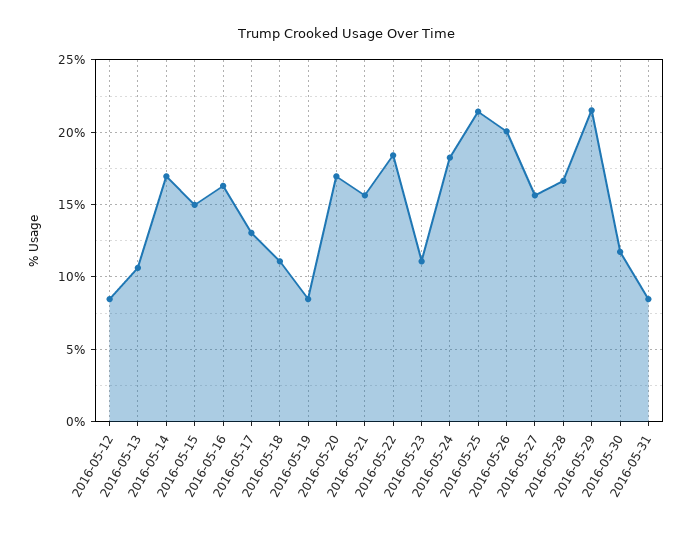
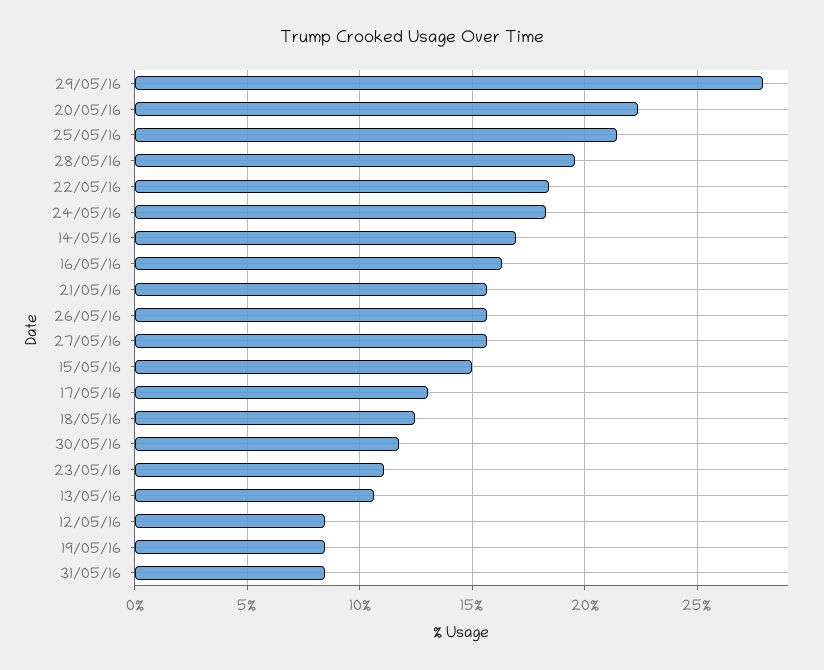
  {
    "2016-05-12": 8.5,
    "2016-05-13": 10.5,
    "2016-05-14": 17,
    "2016-05-15": 15,
    "2016-05-16": 16.5,
    "2016-05-17": 13,
-   "2016-05-18": 11,
+   "2016-05-18": 12.5,
    "2016-05-19": 8.5,
-   "2016-05-20": 17,
+   "2016-05-20": 22.5,
    "2016-05-21": 15.5,
    "2016-05-22": 18.5,
    "2016-05-23": 11,
    "2016-05-24": 18.5,
    "2016-05-25": 21.5,
-   "2016-05-26": 20,
+   "2016-05-26": 15.5,
    "2016-05-27": 15.5,
-   "2016-05-28": 16.5,
+   "2016-05-28": 19.5,
-   "2016-05-29": 21.5,
+   "2016-05-29": 28,
    "2016-05-30": 11.5,
    "2016-05-31": 8.5
  }

